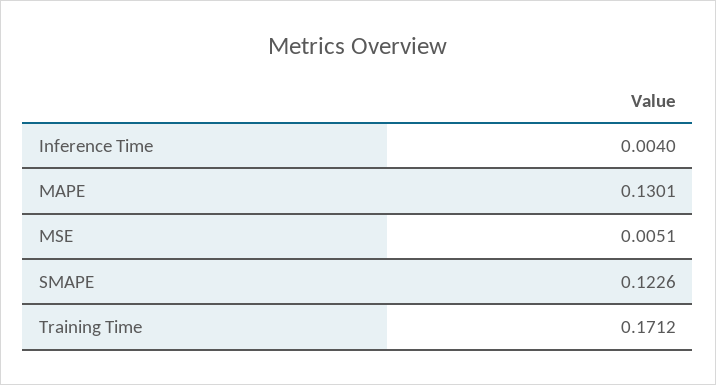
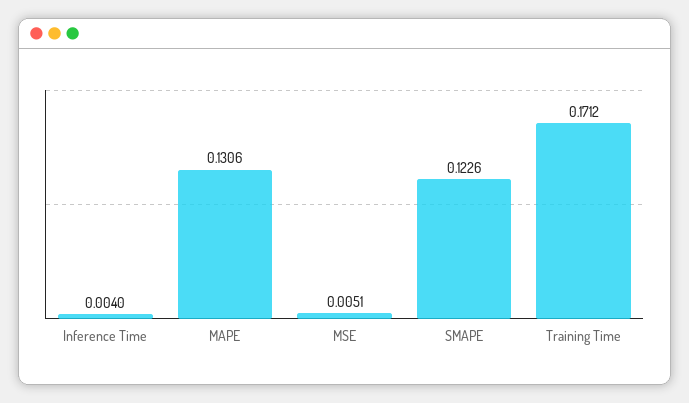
  {
    "Inference Time": 0.004,
-   "MAPE": 0.1301,
+   "MAPE": 0.1306,
    "MSE": 0.0051,
    "SMAPE": 0.1226,
    "Training Time": 0.1712
  }

